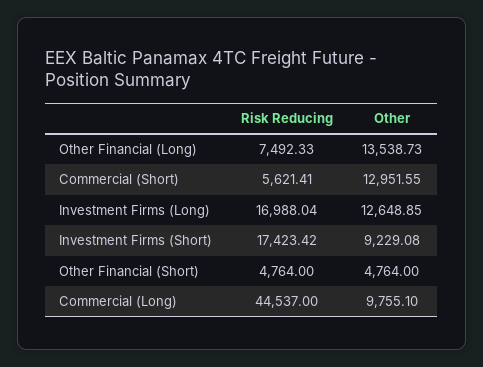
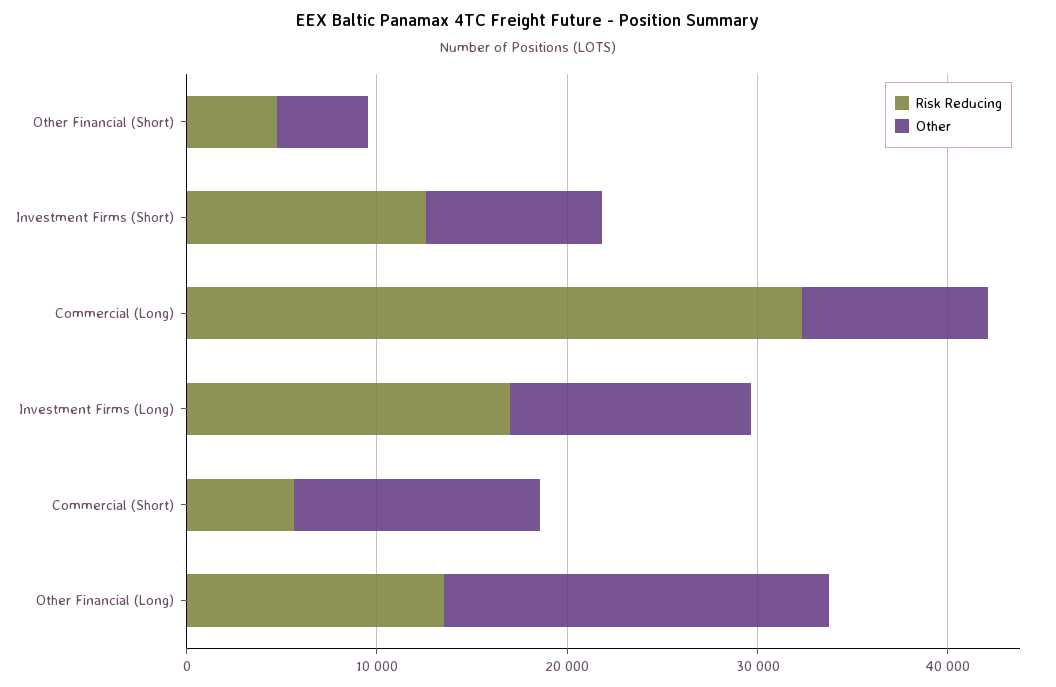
  {
    "Risk Reducing": {
-     "Other Financial (Long)": 7492.33,
+     "Other Financial (Long)": 14000,
      "Commercial (Short)": 5621.41,
      "Investment Firms (Long)": 16988.04,
-     "Investment Firms (Short)": 17423.42,
+     "Investment Firms (Short)": 12000,
      "Other Financial (Short)": 4764,
-     "Commercial (Long)": 44537
+     "Commercial (Long)": 32000
    },
    "Other": {
-     "Other Financial (Long)": 13538.73,
+     "Other Financial (Long)": 20000,
      "Commercial (Short)": 12951.55,
      "Investment Firms (Long)": 12648.85,
      "Investment Firms (Short)": 9229.08,
      "Other Financial (Short)": 4764,
      "Commercial (Long)": 9755.1
    }
  }

